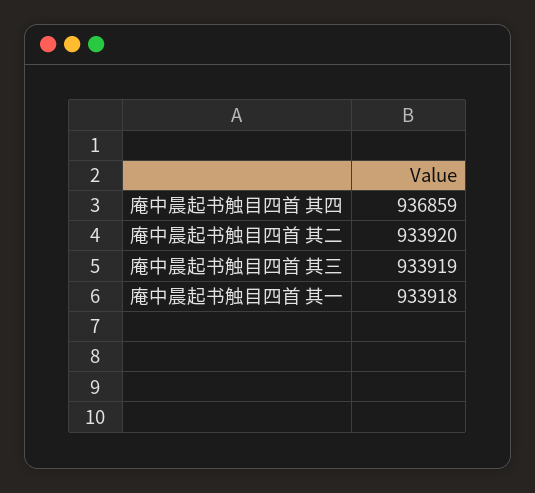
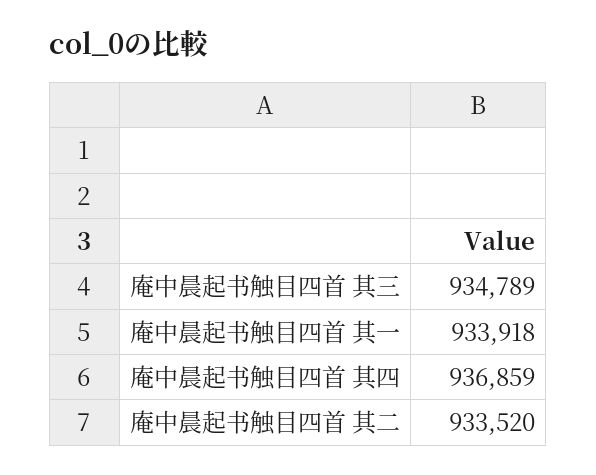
  {
    "庵中晨起书触目四首 其四": 936859,
-   "庵中晨起书触目四首 其二": 933920,
+   "庵中晨起书触目四首 其二": 933520,
-   "庵中晨起书触目四首 其三": 933919,
+   "庵中晨起书触目四首 其三": 934789,
    "庵中晨起书触目四首 其一": 933918
  }

